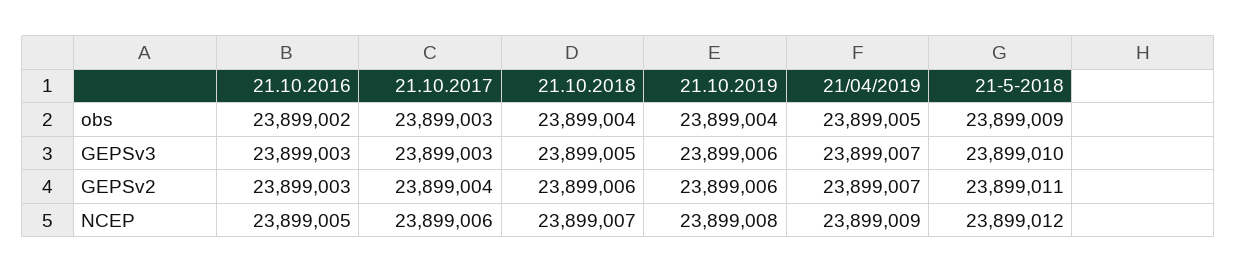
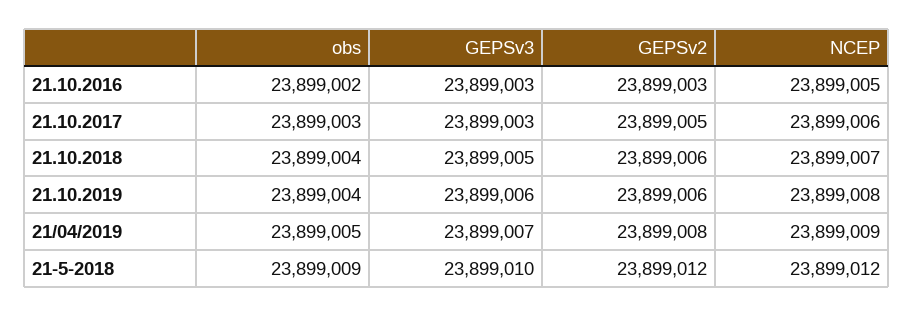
  {
    "21.10.2016": {
      "obs": 23899002,
      "GEPSv3": 23899003,
      "GEPSv2": 23899003,
      "NCEP": 23899005
    },
    "21.10.2017": {
      "obs": 23899003,
      "GEPSv3": 23899003,
-     "GEPSv2": 23899004,
+     "GEPSv2": 23899005,
      "NCEP": 23899006
    },
    "21.10.2018": {
      "obs": 23899004,
      "GEPSv3": 23899005,
      "GEPSv2": 23899006,
      "NCEP": 23899007
    },
    "21.10.2019": {
      "obs": 23899004,
      "GEPSv3": 23899006,
      "GEPSv2": 23899006,
      "NCEP": 23899008
    },
    "21/04/2019": {
      "obs": 23899005,
      "GEPSv3": 23899007,
-     "GEPSv2": 23899007,
+     "GEPSv2": 23899008,
      "NCEP": 23899009
    },
    "21-5-2018": {
      "obs": 23899009,
      "GEPSv3": 23899010,
-     "GEPSv2": 23899011,
+     "GEPSv2": 23899012,
      "NCEP": 23899012
    }
  }

